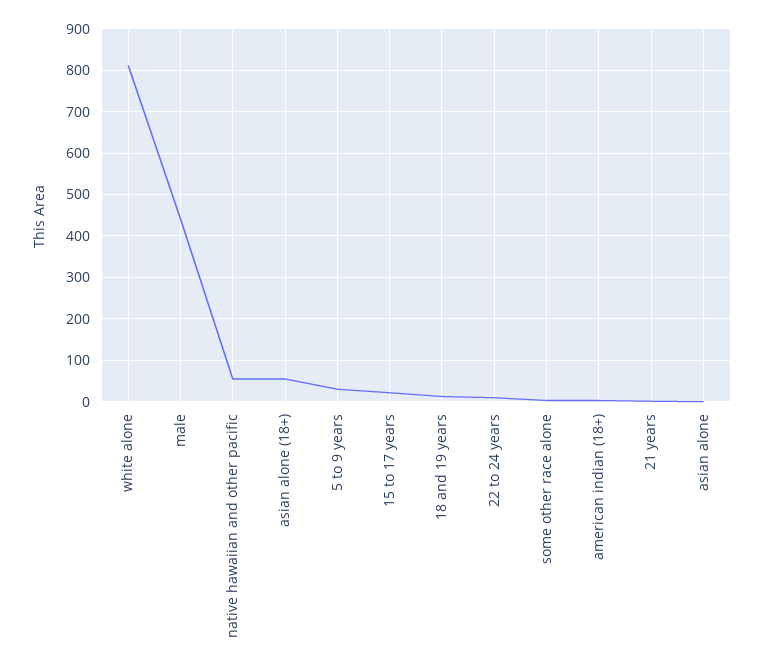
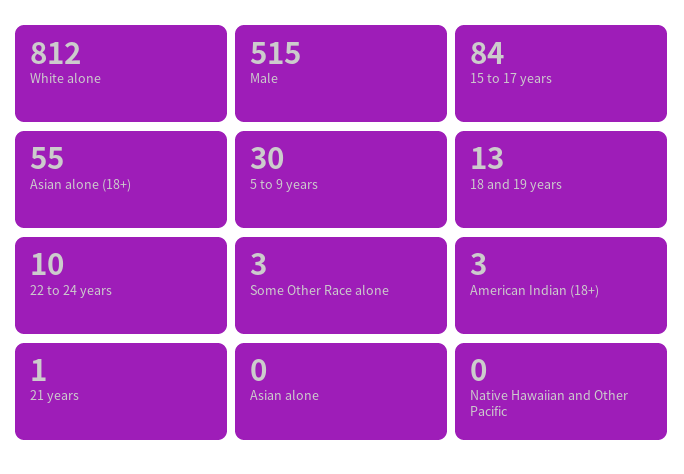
  {
    "white alone": 812,
-   "male": 440,
+   "male": 515,
-   "native hawaiian and other pacific": 60,
+   "native hawaiian and other pacific": 0,
    "asian alone (18+)": 55,
    "5 to 9 years": 30,
-   "15 to 17 years": 20,
+   "15 to 17 years": 84,
    "18 and 19 years": 13,
    "22 to 24 years": 10,
    "some other race alone": 3,
    "american indian (18+)": 3,
    "21 years": 1,
    "asian alone": 0
  }

